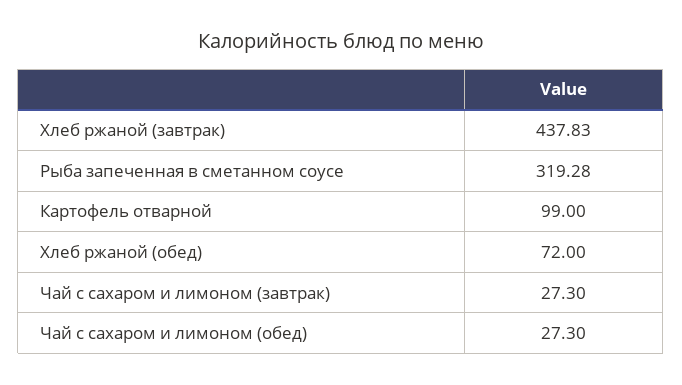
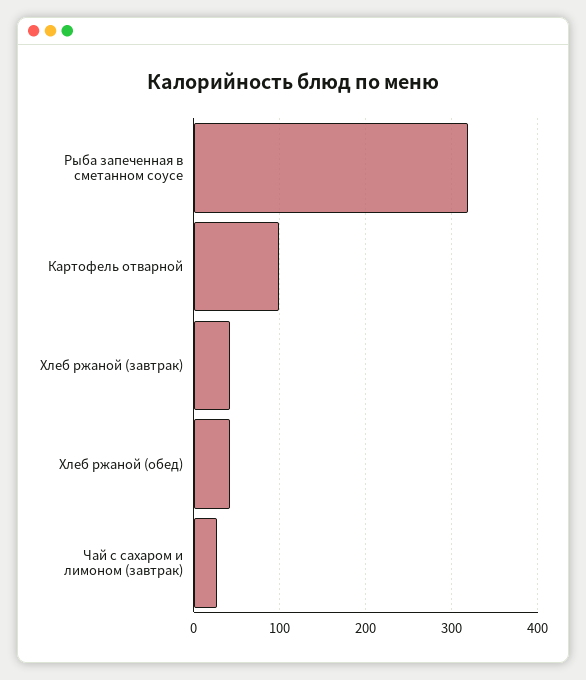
  {
-   "Хлеб ржаной (завтрак)": 437.83,
+   "Хлеб ржаной (завтрак)": 40,
    "Рыба запеченная в сметанном соусе": 319.28,
    "Картофель отварной": 99,
-   "Хлеб ржаной (обед)": 72,
+   "Хлеб ржаной (обед)": 40,
-   "Чай с сахаром и лимоном (завтрак)": 27.3,
+   "Чай с сахаром и лимоном (завтрак)": 27.3
-   "Чай с сахаром и лимоном (обед)": 27.3
  }

